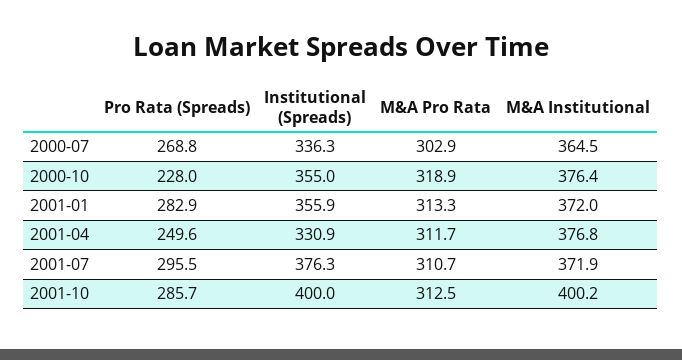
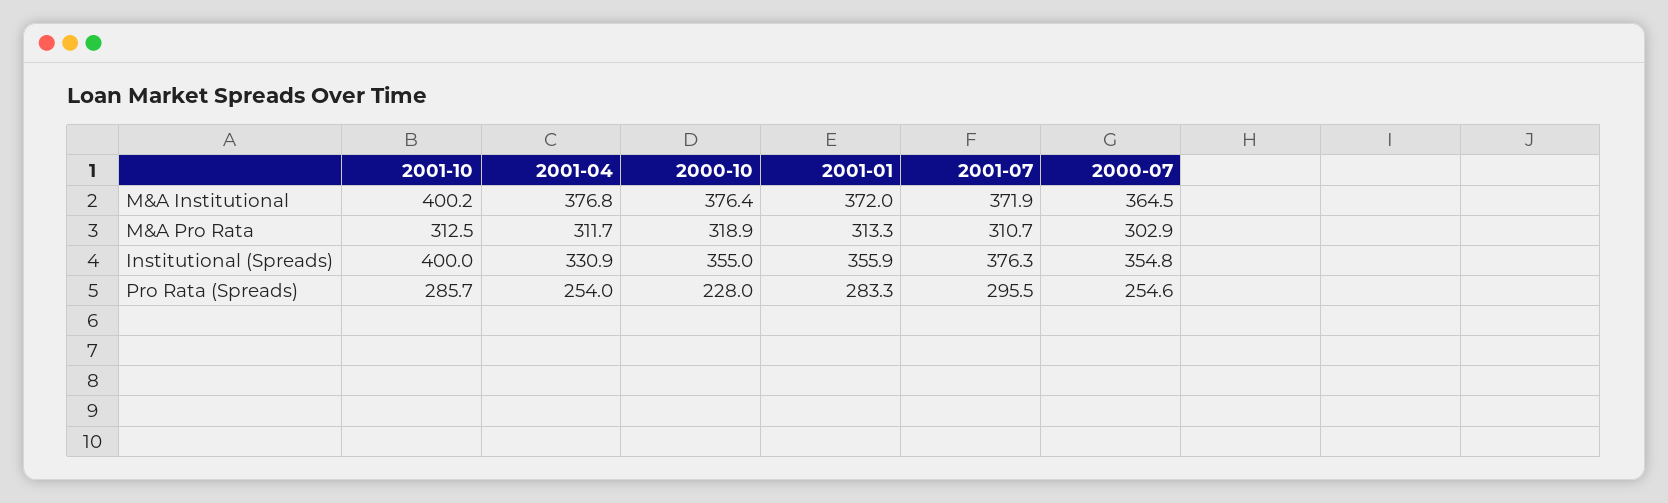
  {
    "Pro Rata (Spreads)": {
-     "2000-07": 268.8,
+     "2000-07": 254.6,
      "2000-10": 228,
-     "2001-01": 282.9,
+     "2001-01": 283.3,
-     "2001-04": 249.6,
+     "2001-04": 254,
      "2001-07": 295.5,
      "2001-10": 285.7
    },
    "Institutional (Spreads)": {
-     "2000-07": 336.3,
+     "2000-07": 354.8,
      "2000-10": 355,
      "2001-01": 355.9,
      "2001-04": 330.9,
      "2001-07": 376.3,
      "2001-10": 400
    },
    "M&A Pro Rata": {
      "2000-07": 302.9,
      "2000-10": 318.9,
      "2001-01": 313.3,
      "2001-04": 311.7,
      "2001-07": 310.7,
      "2001-10": 312.5
    },
    "M&A Institutional": {
      "2000-07": 364.5,
      "2000-10": 376.4,
      "2001-01": 372,
      "2001-04": 376.8,
      "2001-07": 371.9,
      "2001-10": 400.2
    }
  }

